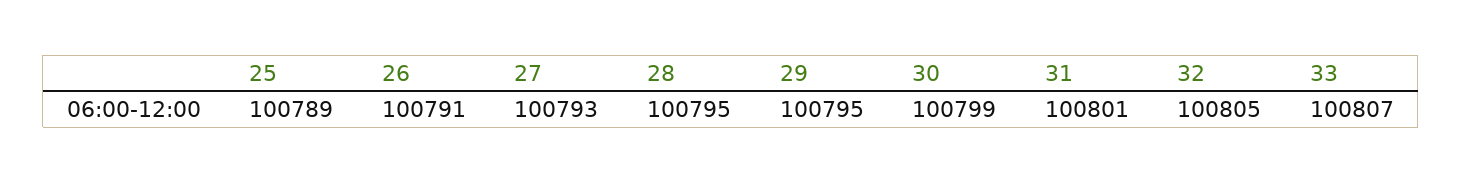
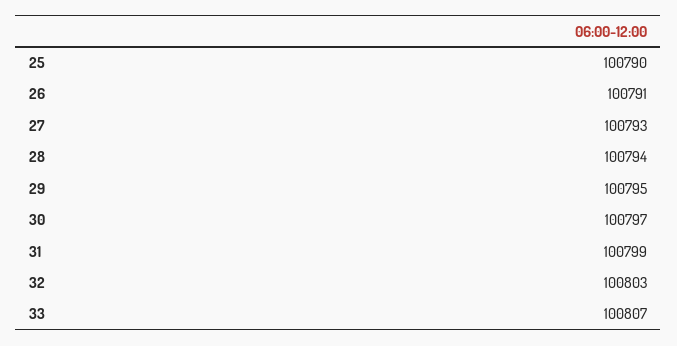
  {
-   "25": 100789,
+   "25": 100790,
    "26": 100791,
    "27": 100793,
-   "28": 100795,
+   "28": 100794,
    "29": 100795,
-   "30": 100799,
+   "30": 100797,
-   "31": 100801,
+   "31": 100799,
-   "32": 100805,
+   "32": 100803,
    "33": 100807
  }

